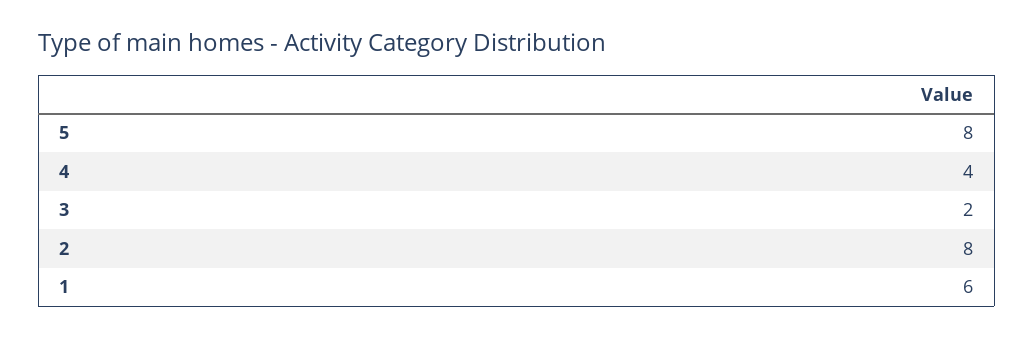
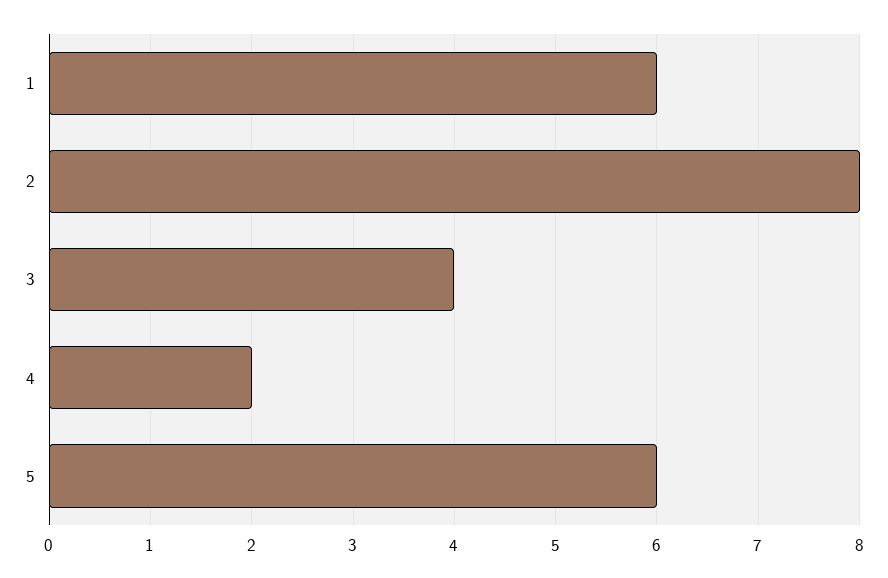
  {
-   "5": 8,
+   "5": 6,
-   "4": 4,
+   "4": 2,
-   "3": 2,
+   "3": 4,
    "2": 8,
    "1": 6
  }

